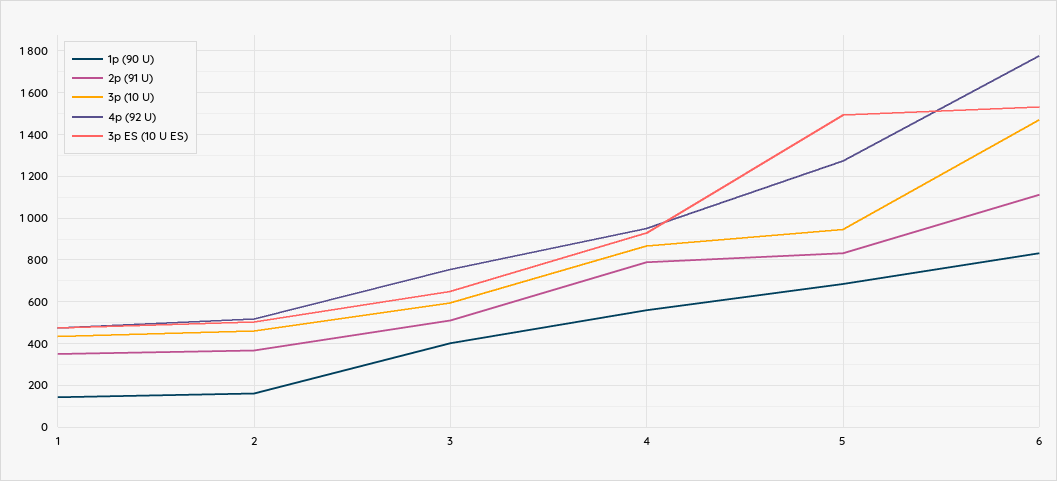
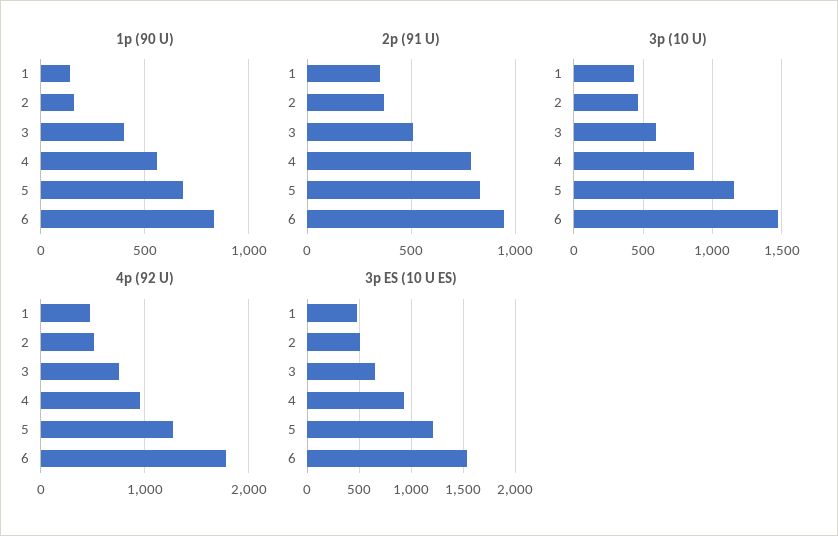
  {
    "1p (90 U)": {
      "1": 150,
      "2": 150,
      "3": 400,
      "4": 550,
      "5": 700,
      "6": 850
    },
    "2p (91 U)": {
      "1": 350,
      "2": 350,
      "3": 500,
      "4": 800,
      "5": 850,
-     "6": 1100
+     "6": 950
    },
    "3p (10 U)": {
      "1": 450,
      "2": 450,
      "3": 600,
      "4": 850,
-     "5": 950,
+     "5": 1150,
      "6": 1450
    },
    "4p (92 U)": {
      "1": 500,
      "2": 500,
      "3": 750,
      "4": 950,
      "5": 1250,
      "6": 1800
    },
    "3p ES (10 U ES)": {
      "1": 500,
      "2": 500,
      "3": 650,
      "4": 950,
-     "5": 1500,
+     "5": 1200,
      "6": 1550
    }
  }

